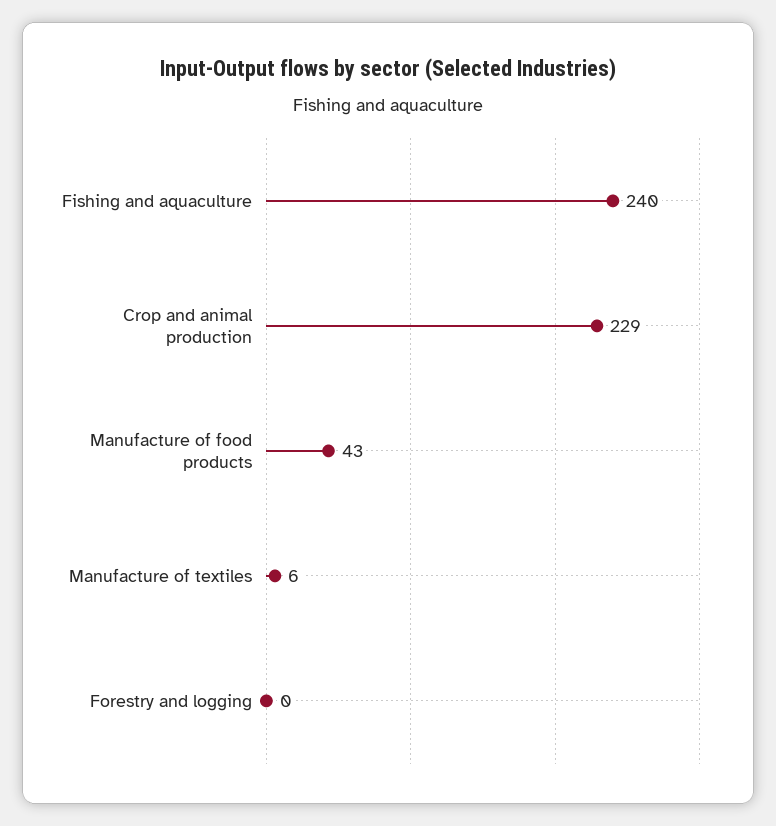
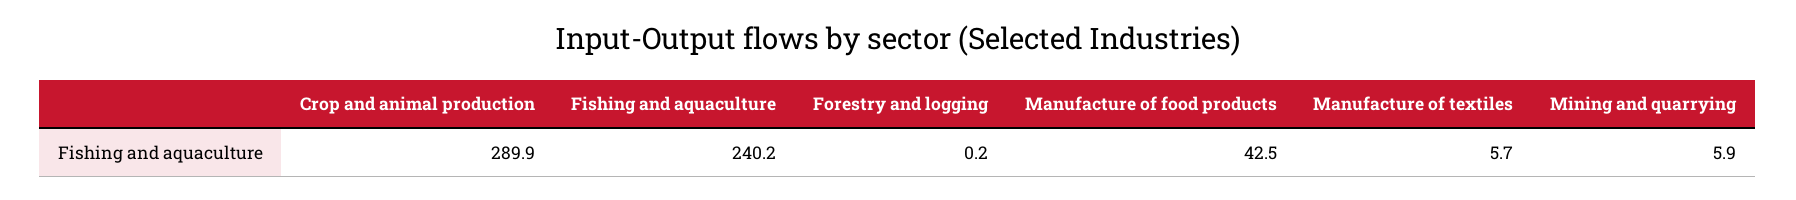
  {
    "Fishing and aquaculture": 240.2,
-   "Crop and animal production": 229,
+   "Crop and animal production": 289.9,
    "Manufacture of food products": 42.5,
    "Manufacture of textiles": 5.7,
-   "Forestry and logging": 0.2
+   "Forestry and logging": 0.2,
+   "Mining and quarrying": 5.9
  }

